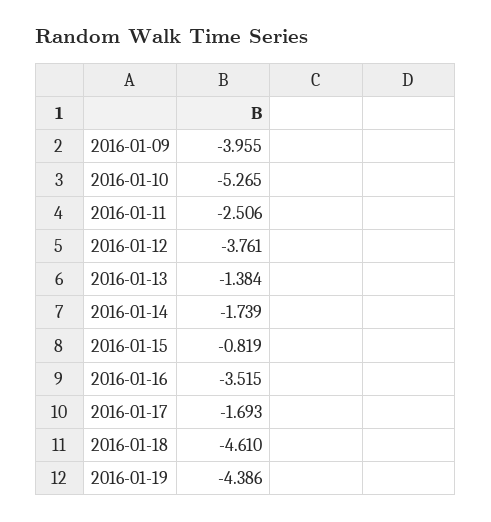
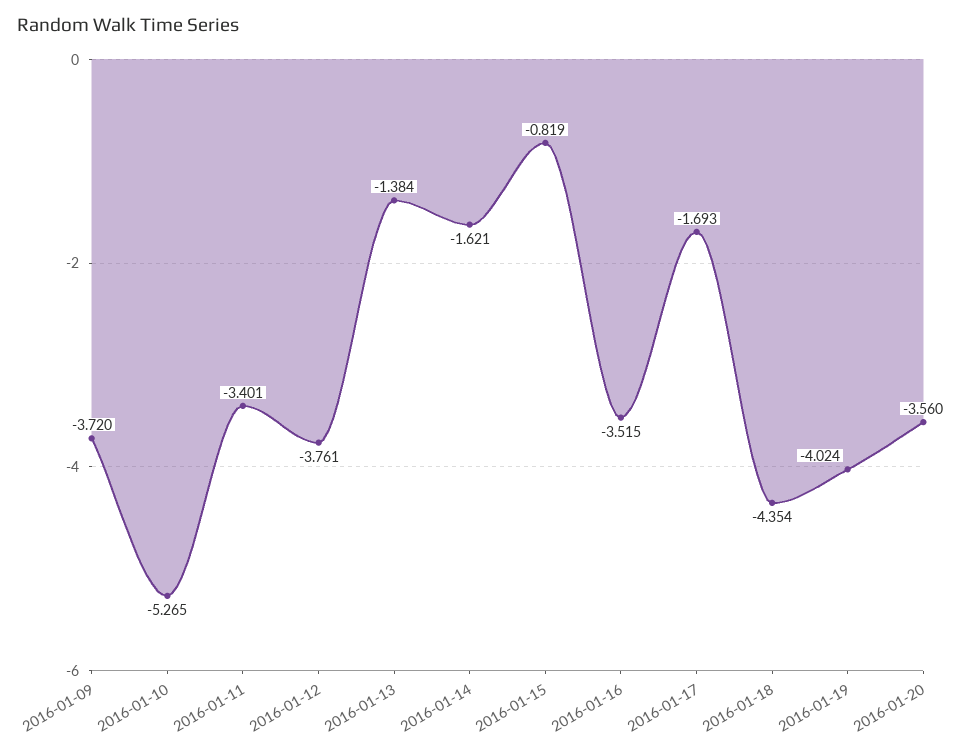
  {
-   "2016-01-09": -3.955,
+   "2016-01-09": -3.72,
    "2016-01-10": -5.265,
-   "2016-01-11": -2.506,
+   "2016-01-11": -3.401,
    "2016-01-12": -3.761,
    "2016-01-13": -1.384,
-   "2016-01-14": -1.739,
+   "2016-01-14": -1.621,
    "2016-01-15": -0.819,
    "2016-01-16": -3.515,
    "2016-01-17": -1.693,
-   "2016-01-18": -4.61,
+   "2016-01-18": -4.354,
-   "2016-01-19": -4.386
+   "2016-01-19": -4.024,
+   "2016-01-20": -3.56
  }

